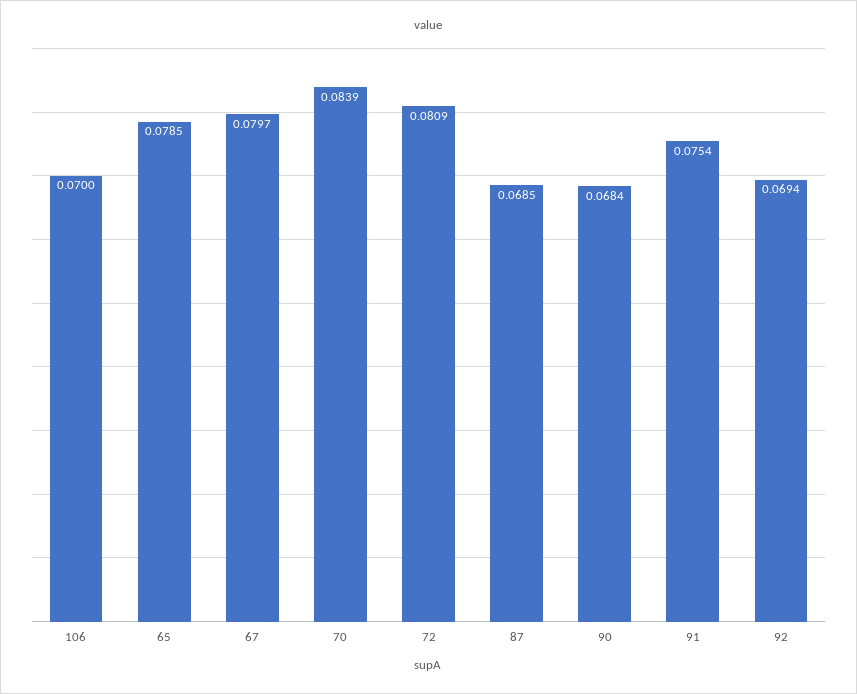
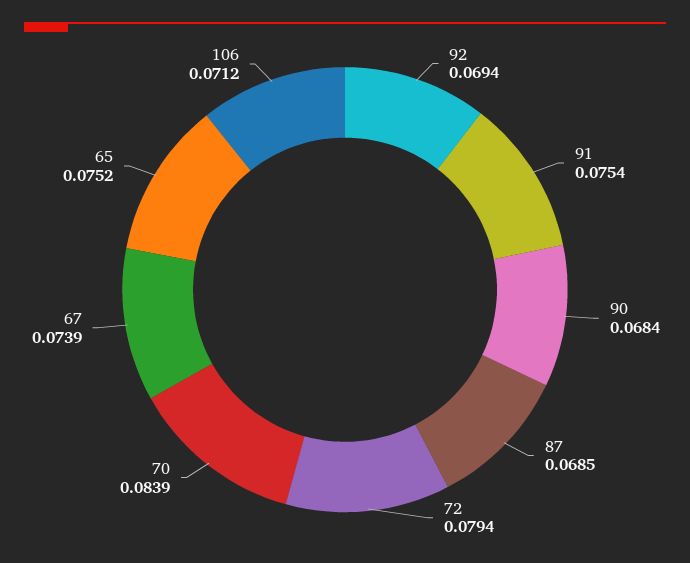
  {
-   "106": 0.07,
+   "106": 0.0712,
-   "65": 0.0785,
+   "65": 0.0752,
-   "67": 0.0797,
+   "67": 0.0739,
    "70": 0.0839,
-   "72": 0.0809,
+   "72": 0.0794,
    "87": 0.0685,
    "90": 0.0684,
    "91": 0.0754,
    "92": 0.0694
  }

